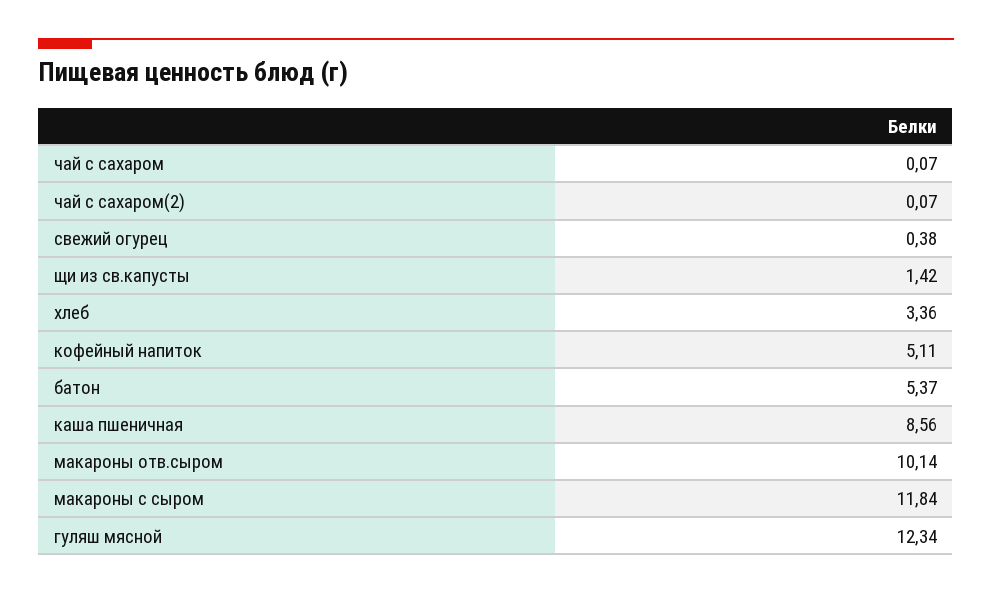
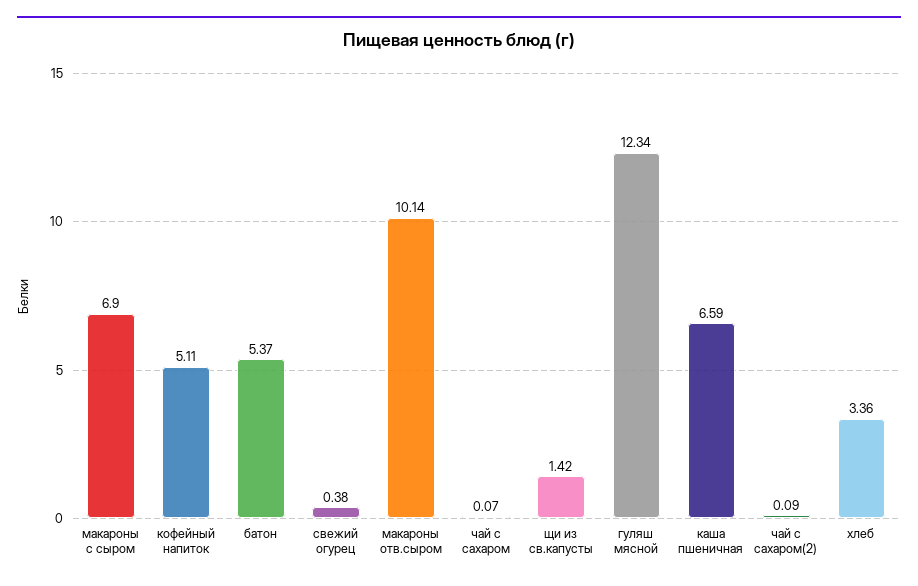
  {
    "чай с сахаром": 0.07,
-   "чай с сахаром(2)": 0.07,
+   "чай с сахаром(2)": 0.09,
    "свежий огурец": 0.38,
    "щи из св.капусты": 1.42,
    "хлеб": 3.36,
    "кофейный напиток": 5.11,
    "батон": 5.37,
-   "каша пшеничная": 8.56,
+   "каша пшеничная": 6.59,
    "макароны отв.сыром": 10.14,
-   "макароны с сыром": 11.84,
+   "макароны с сыром": 6.9,
    "гуляш мясной": 12.34
  }

